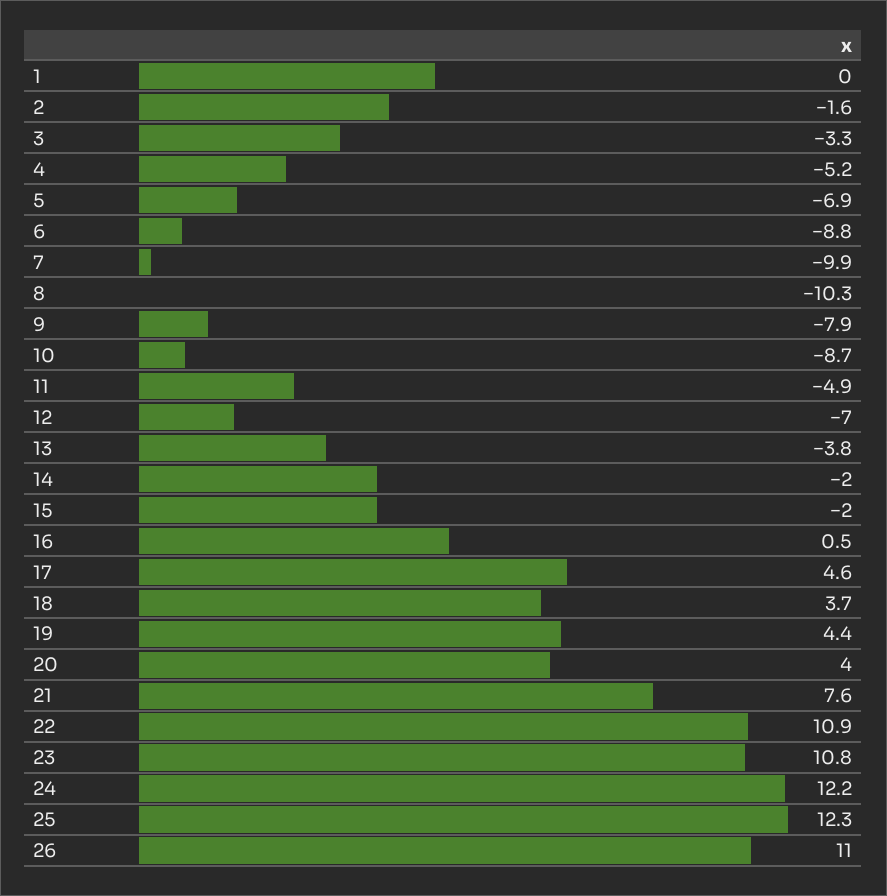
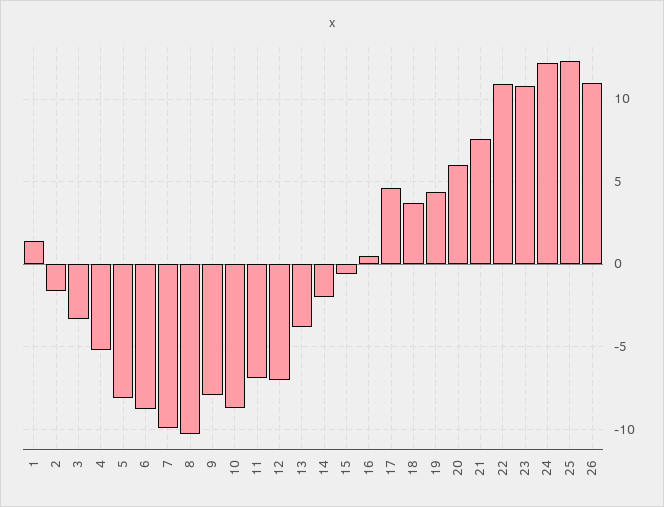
  {
-   "1": 0,
+   "1": 1.5,
    "2": -1.6,
    "3": -3.3,
    "4": -5.2,
-   "5": -6.9,
+   "5": -8,
    "6": -8.8,
    "7": -9.9,
    "8": -10.3,
    "9": -7.9,
    "10": -8.7,
-   "11": -4.9,
+   "11": -7,
    "12": -7,
    "13": -3.8,
    "14": -2,
-   "15": -2,
+   "15": -0.5,
    "16": 0.5,
    "17": 4.6,
    "18": 3.7,
    "19": 4.4,
-   "20": 4,
+   "20": 6,
    "21": 7.6,
    "22": 10.9,
    "23": 10.8,
    "24": 12.2,
    "25": 12.3,
    "26": 11
  }

